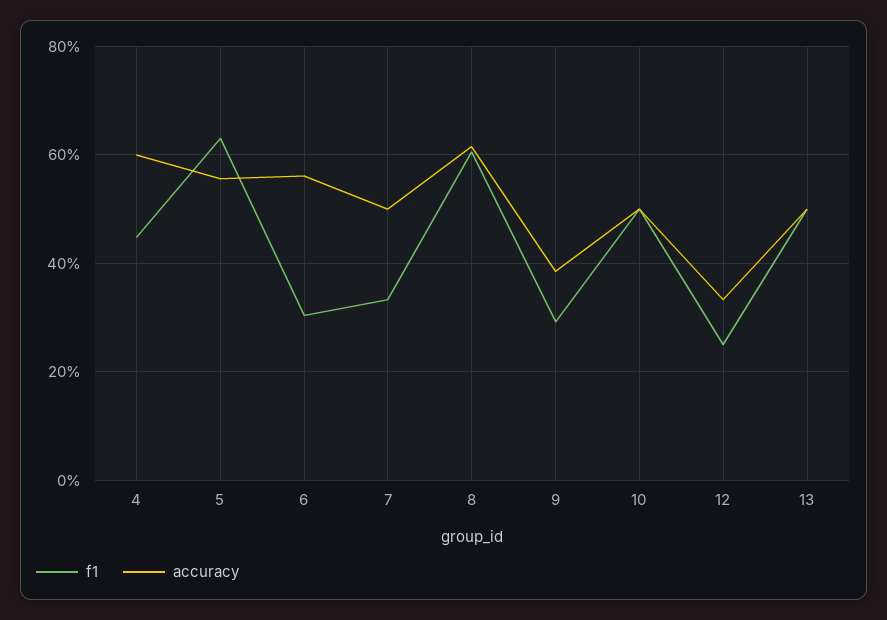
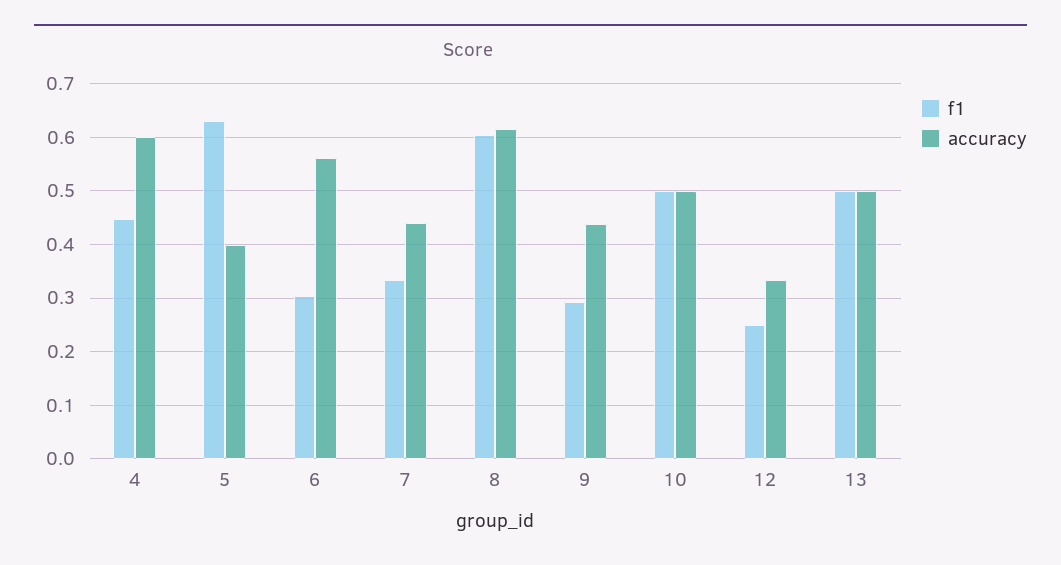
  {
    "f1": {
      "4": 0.44,
      "5": 0.64,
      "6": 0.3,
      "7": 0.34,
      "8": 0.6,
      "9": 0.3,
      "10": 0.5,
      "12": 0.26,
      "13": 0.5
    },
    "accuracy": {
      "4": 0.6,
-     "5": 0.56,
+     "5": 0.4,
      "6": 0.56,
-     "7": 0.5,
+     "7": 0.44,
      "8": 0.62,
-     "9": 0.38,
+     "9": 0.44,
      "10": 0.5,
      "12": 0.34,
      "13": 0.5
    }
  }

